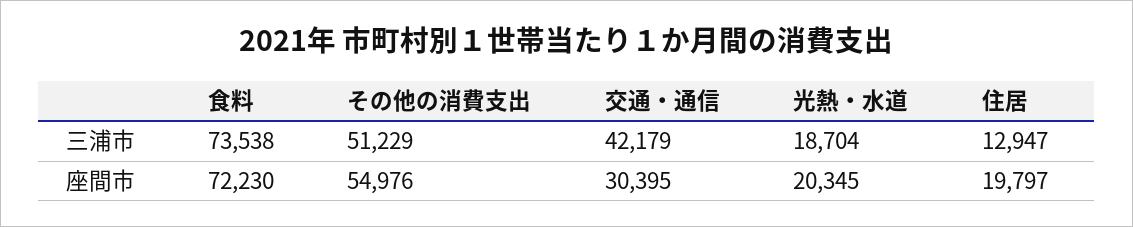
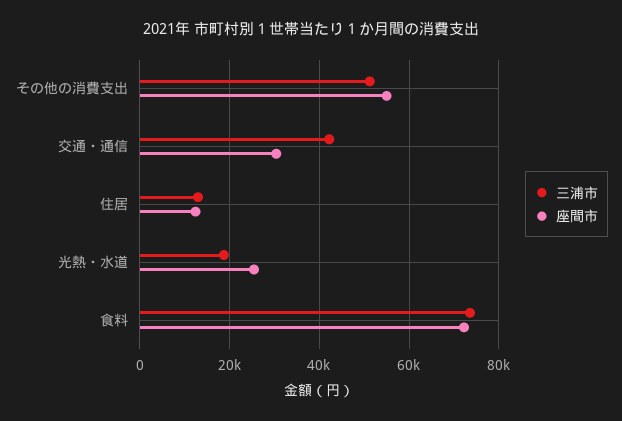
  {
    "三浦市": {
      "食料": 73538,
      "その他の消費支出": 51229,
      "交通・通信": 42179,
      "光熱・水道": 18704,
      "住居": 12947
    },
    "座間市": {
      "食料": 72230,
      "その他の消費支出": 54976,
      "交通・通信": 30395,
-     "光熱・水道": 20345,
+     "光熱・水道": 26000,
-     "住居": 19797
+     "住居": 12000
    }
  }

